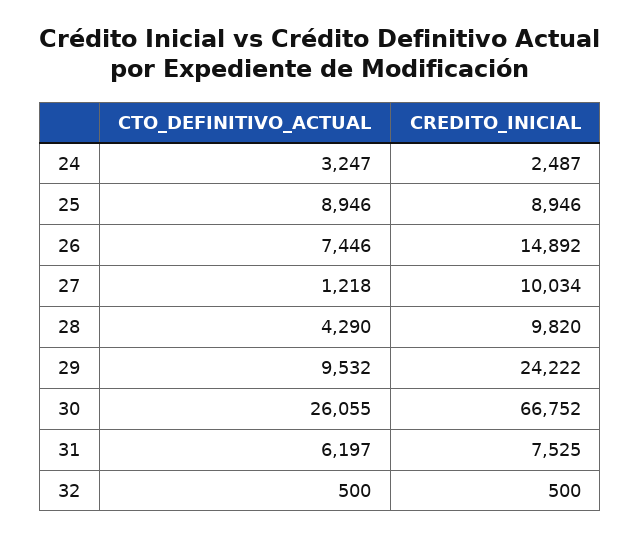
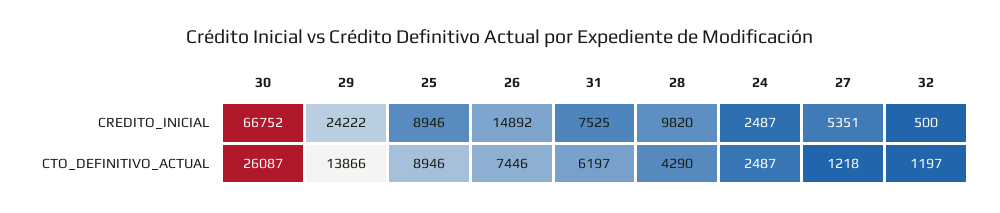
  {
    "CTO_DEFINITIVO_ACTUAL": {
-     "24": 3247,
+     "24": 2487,
      "25": 8946,
      "26": 7446,
      "27": 1218,
      "28": 4290,
-     "29": 9532,
+     "29": 13866,
-     "30": 26055,
+     "30": 26087,
      "31": 6197,
-     "32": 500
+     "32": 1197
    },
    "CREDITO_INICIAL": {
      "24": 2487,
      "25": 8946,
      "26": 14892,
-     "27": 10034,
+     "27": 5351,
      "28": 9820,
      "29": 24222,
      "30": 66752,
      "31": 7525,
      "32": 500
    }
  }

